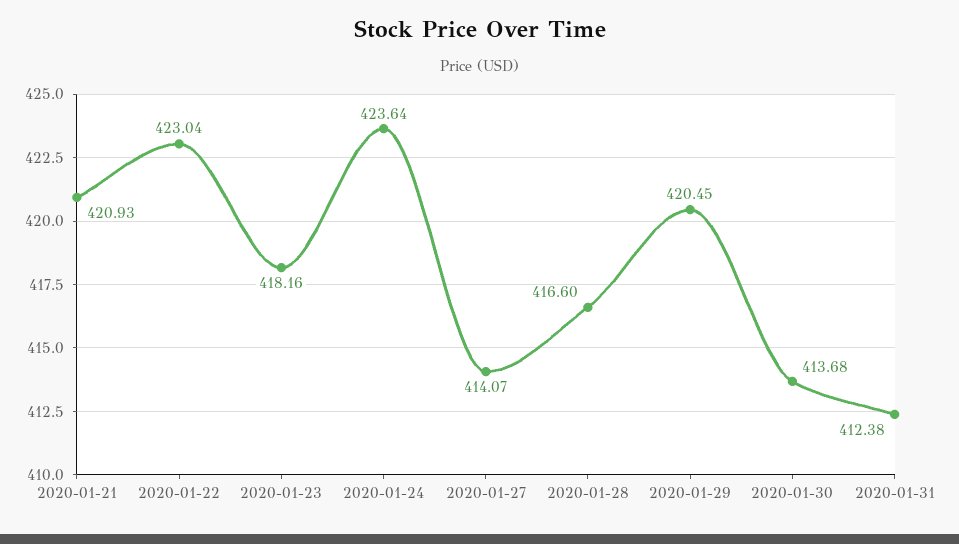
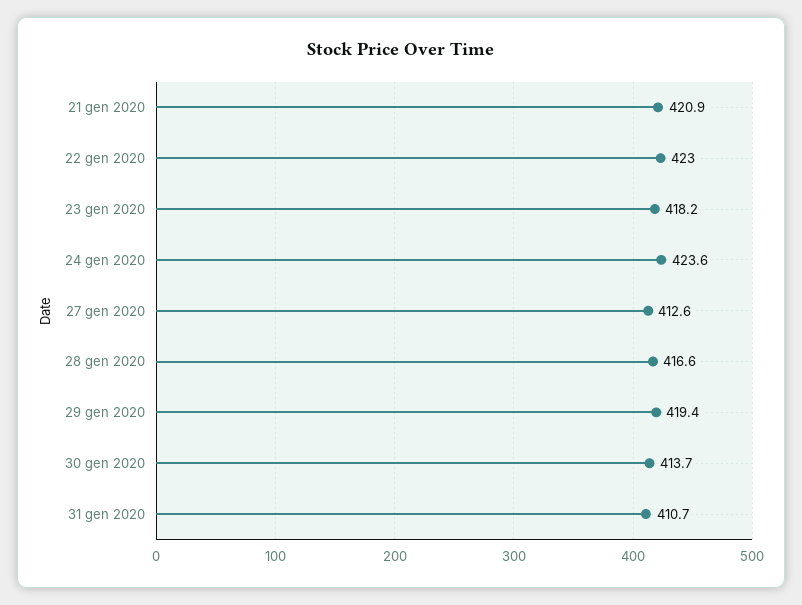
  {
    "2020-01-21": 420.93,
    "2020-01-22": 423.04,
    "2020-01-23": 418.16,
    "2020-01-24": 423.64,
-   "2020-01-27": 414.07,
+   "2020-01-27": 412.6,
    "2020-01-28": 416.6,
-   "2020-01-29": 420.45,
+   "2020-01-29": 419.4,
    "2020-01-30": 413.68,
-   "2020-01-31": 412.38
+   "2020-01-31": 410.7
  }

